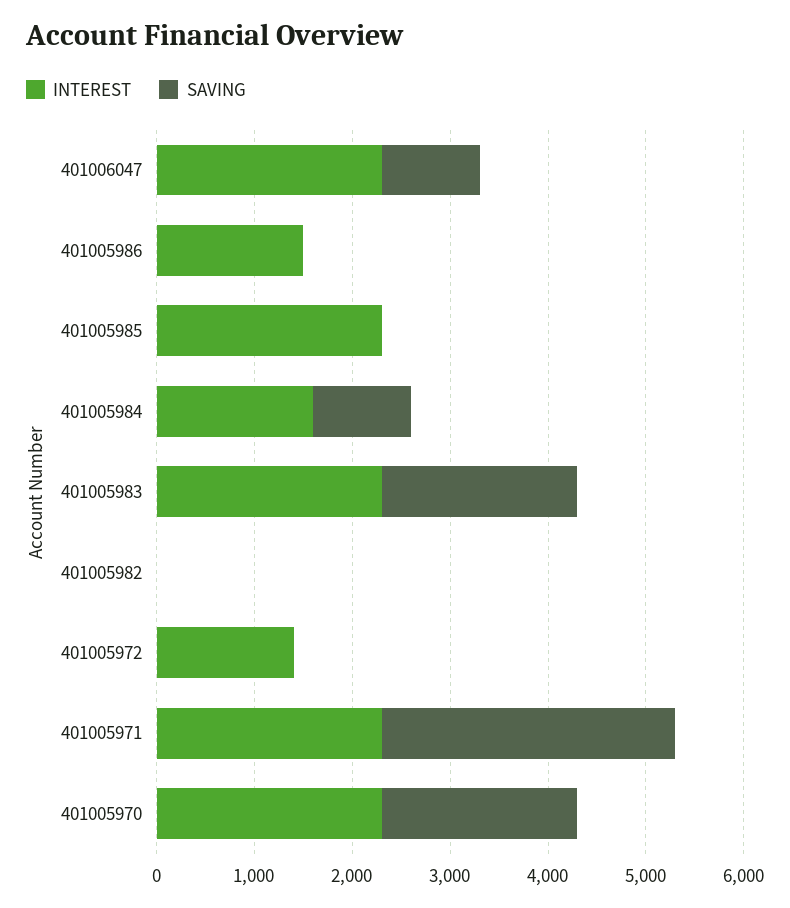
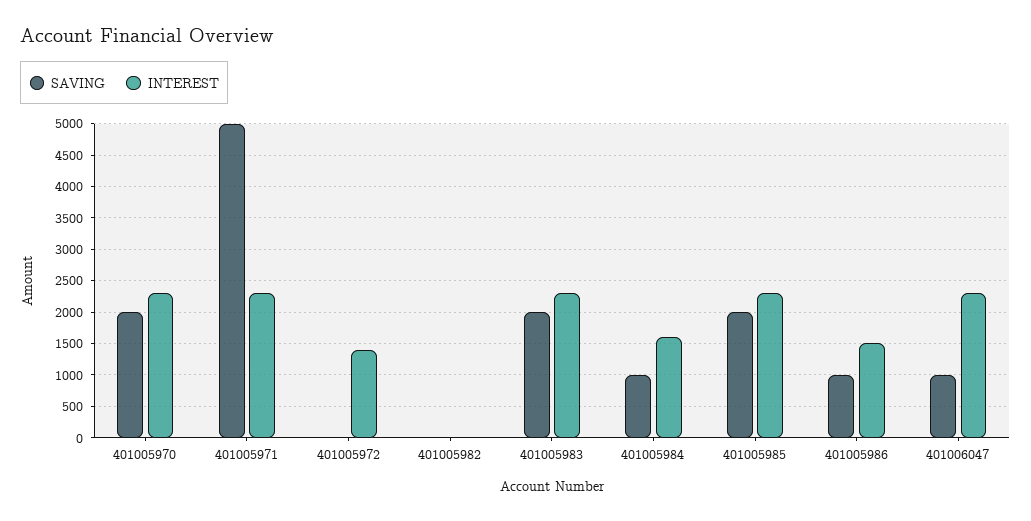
  {
    "INTEREST": {
      "401006047": 2300,
      "401005986": 1500,
      "401005985": 2300,
      "401005984": 1600,
      "401005983": 2300,
      "401005982": 0,
      "401005972": 1400,
      "401005971": 2300,
      "401005970": 2300
    },
    "SAVING": {
      "401006047": 1000,
-     "401005986": 0,
+     "401005986": 1000,
-     "401005985": 0,
+     "401005985": 2000,
      "401005984": 1000,
      "401005983": 2000,
      "401005982": 0,
      "401005972": 0,
-     "401005971": 3000,
+     "401005971": 5000,
      "401005970": 2000
    }
  }

